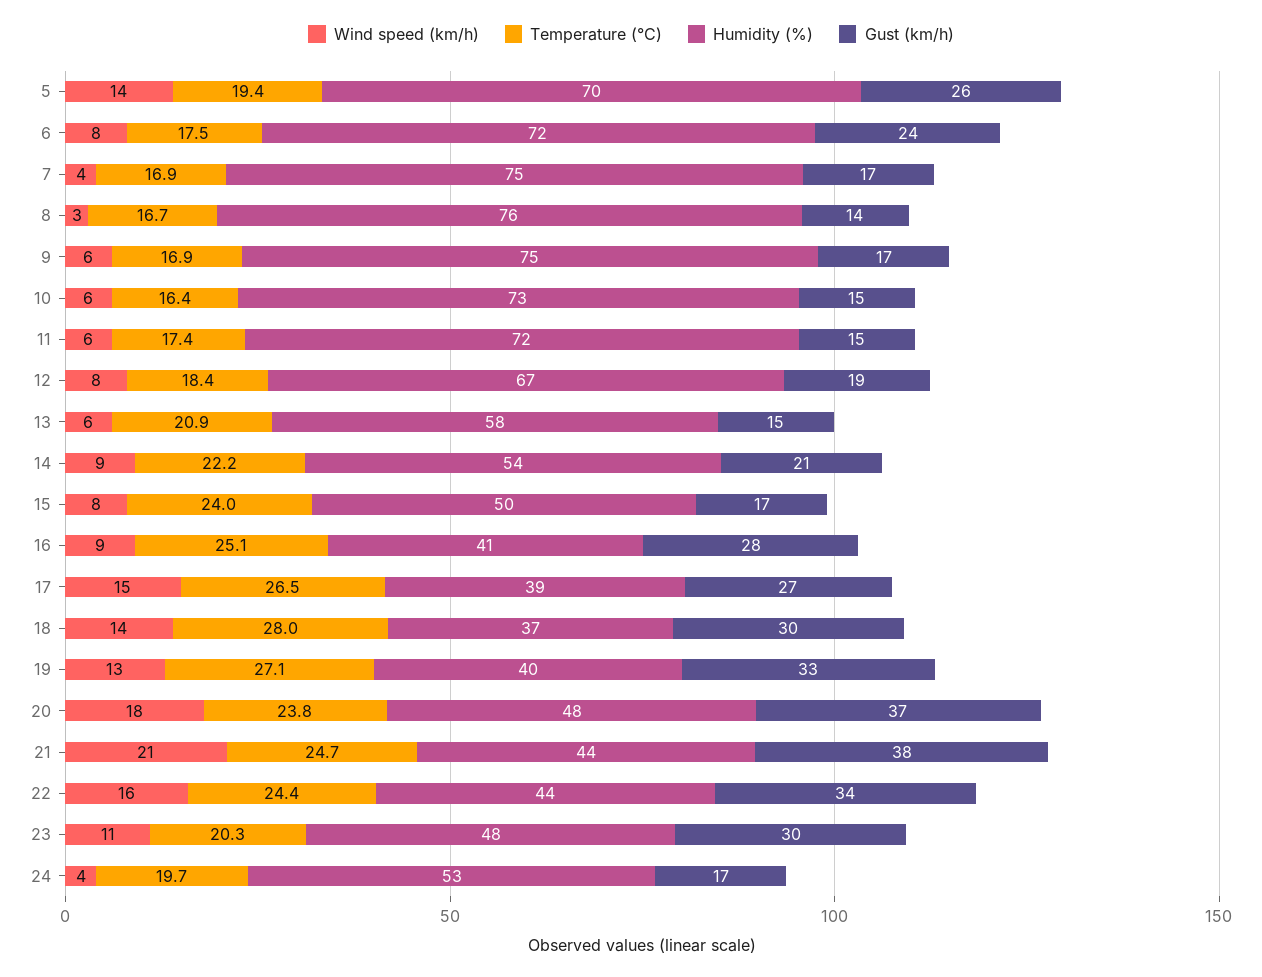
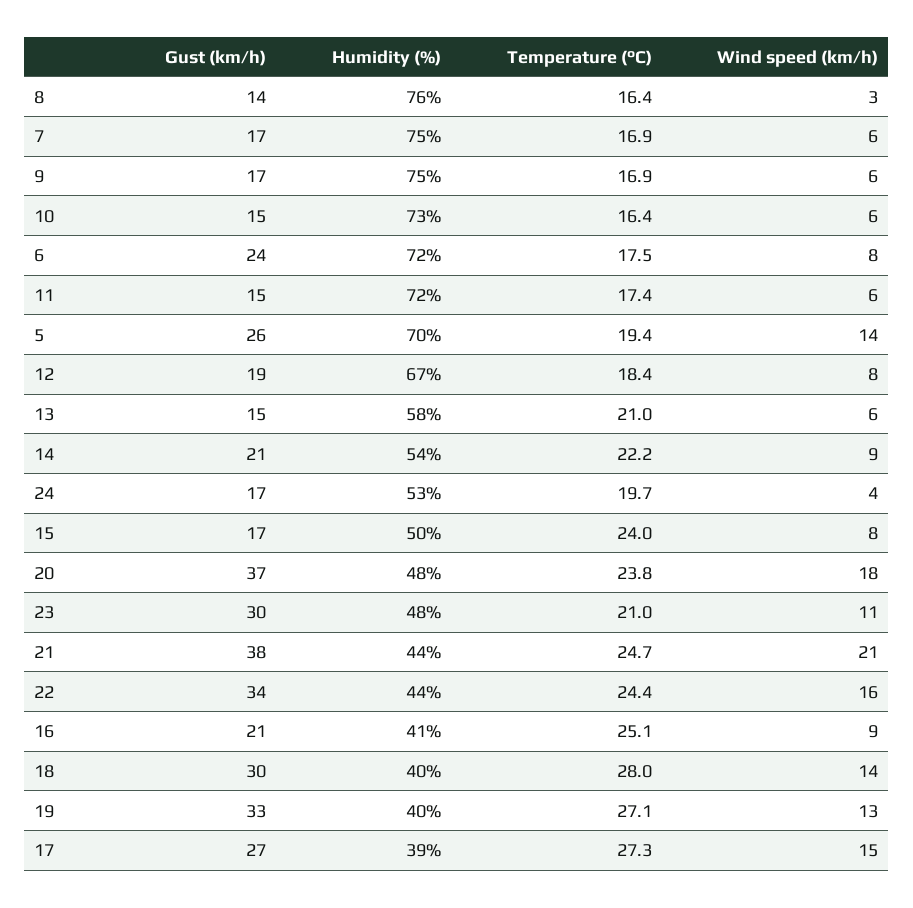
  {
    "Wind speed (km/h)": {
      "5": 14,
      "6": 8,
-     "7": 4,
+     "7": 6,
      "8": 3,
      "9": 6,
      "10": 6,
      "11": 6,
      "12": 8,
      "13": 6,
      "14": 9,
      "15": 8,
      "16": 9,
      "17": 15,
      "18": 14,
      "19": 13,
      "20": 18,
      "21": 21,
      "22": 16,
      "23": 11,
      "24": 4
    },
    "Temperature (°C)": {
      "5": 19.4,
      "6": 17.5,
      "7": 16.9,
-     "8": 16.7,
+     "8": 16.4,
      "9": 16.9,
      "10": 16.4,
      "11": 17.4,
      "12": 18.4,
-     "13": 20.9,
+     "13": 21,
      "14": 22.2,
      "15": 24,
      "16": 25.1,
-     "17": 26.5,
+     "17": 27.3,
      "18": 28,
      "19": 27.1,
      "20": 23.8,
      "21": 24.7,
      "22": 24.4,
-     "23": 20.3,
+     "23": 21,
      "24": 19.7
    },
    "Humidity (%)": {
      "5": 70,
      "6": 72,
      "7": 75,
      "8": 76,
      "9": 75,
      "10": 73,
      "11": 72,
      "12": 67,
      "13": 58,
      "14": 54,
      "15": 50,
      "16": 41,
      "17": 39,
-     "18": 37,
+     "18": 40,
      "19": 40,
      "20": 48,
      "21": 44,
      "22": 44,
      "23": 48,
      "24": 53
    },
    "Gust (km/h)": {
      "5": 26,
      "6": 24,
      "7": 17,
      "8": 14,
      "9": 17,
      "10": 15,
      "11": 15,
      "12": 19,
      "13": 15,
      "14": 21,
      "15": 17,
-     "16": 28,
+     "16": 21,
      "17": 27,
      "18": 30,
      "19": 33,
      "20": 37,
      "21": 38,
      "22": 34,
      "23": 30,
      "24": 17
    }
  }

